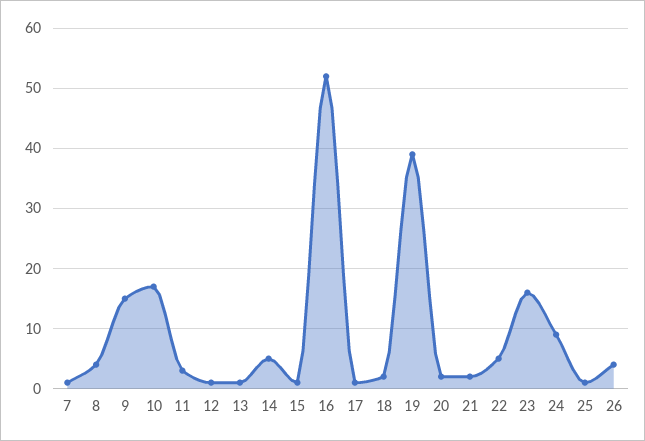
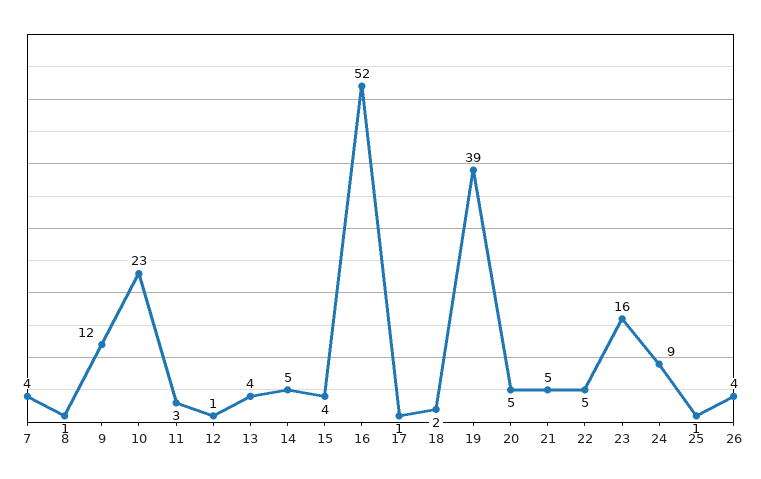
  {
-   "7": 1,
+   "7": 4,
-   "8": 4,
+   "8": 1,
-   "9": 15,
+   "9": 12,
-   "10": 17,
+   "10": 23,
    "11": 3,
    "12": 1,
-   "13": 1,
+   "13": 4,
    "14": 5,
-   "15": 1,
+   "15": 4,
    "16": 52,
    "17": 1,
    "18": 2,
    "19": 39,
-   "20": 2,
+   "20": 5,
-   "21": 2,
+   "21": 5,
    "22": 5,
    "23": 16,
    "24": 9,
    "25": 1,
    "26": 4
  }

